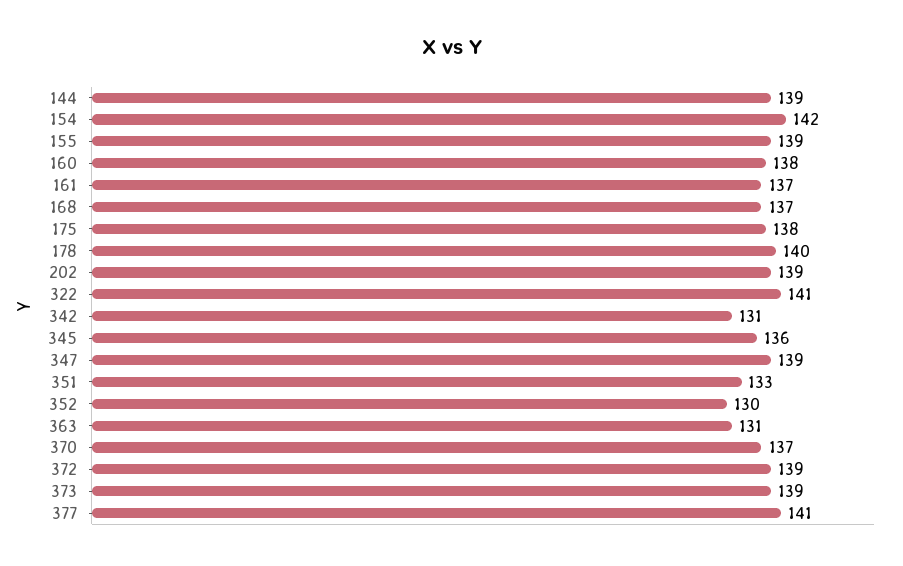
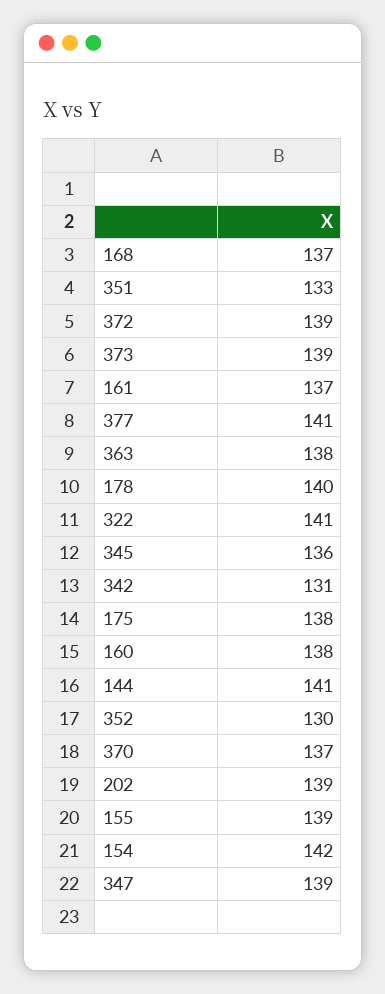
  {
-   "144": 139,
+   "144": 141,
    "154": 142,
    "155": 139,
    "160": 138,
    "161": 137,
    "168": 137,
    "175": 138,
    "178": 140,
    "202": 139,
    "322": 141,
    "342": 131,
    "345": 136,
    "347": 139,
    "351": 133,
    "352": 130,
-   "363": 131,
+   "363": 138,
    "370": 137,
    "372": 139,
    "373": 139,
    "377": 141
  }

